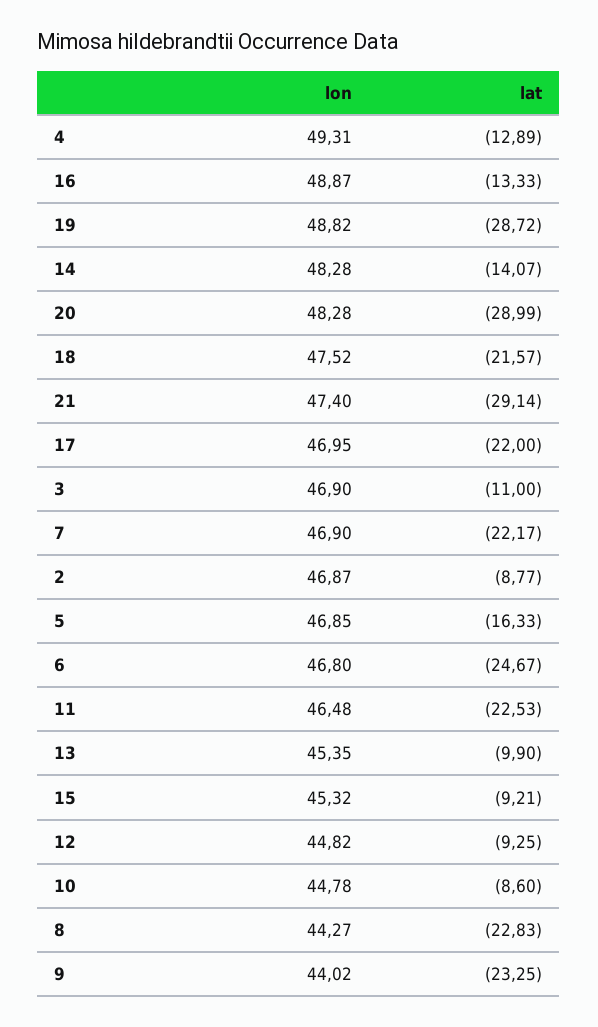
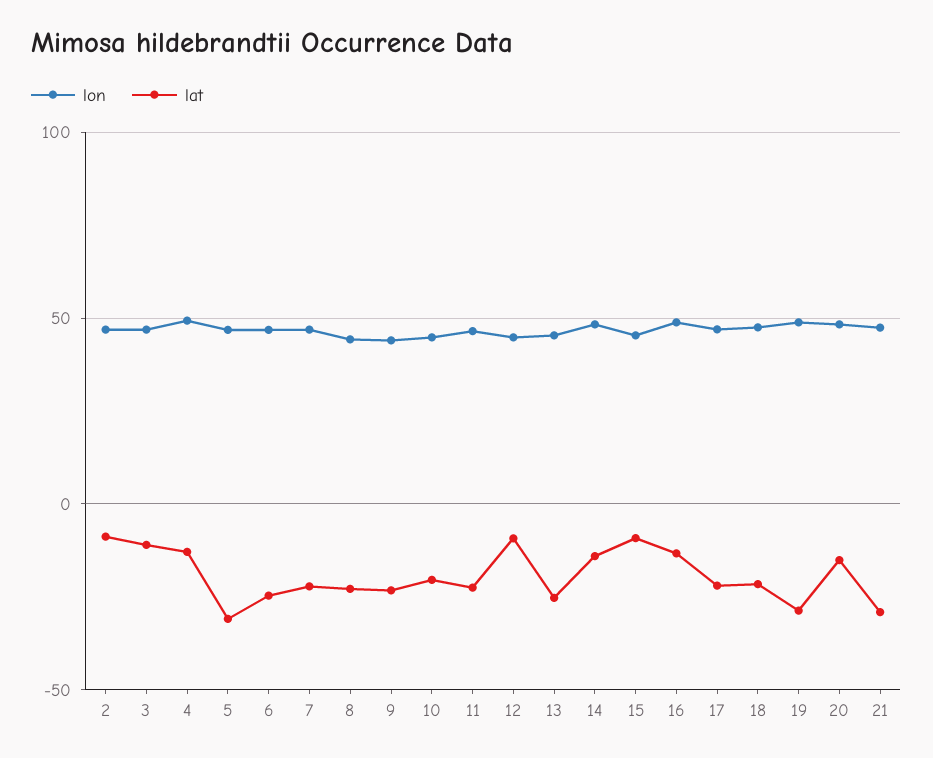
  {
    "lon": {
      "4": 49.31,
      "16": 48.87,
      "19": 48.82,
      "14": 48.28,
      "20": 48.28,
      "18": 47.52,
      "21": 47.4,
      "17": 46.95,
      "3": 46.9,
      "7": 46.9,
      "2": 46.87,
      "5": 46.85,
      "6": 46.8,
      "11": 46.48,
      "13": 45.35,
      "15": 45.32,
      "12": 44.82,
      "10": 44.78,
      "8": 44.27,
      "9": 44.02
    },
    "lat": {
      "4": -12.89,
      "16": -13.33,
      "19": -28.72,
      "14": -14.07,
-     "20": -28.99,
+     "20": -15,
      "18": -21.57,
      "21": -29.14,
      "17": -22,
      "3": -11,
      "7": -22.17,
      "2": -8.77,
-     "5": -16.33,
+     "5": -30,
      "6": -24.67,
      "11": -22.53,
-     "13": -9.9,
+     "13": -25,
      "15": -9.21,
      "12": -9.25,
-     "10": -8.6,
+     "10": -20,
      "8": -22.83,
      "9": -23.25
    }
  }

